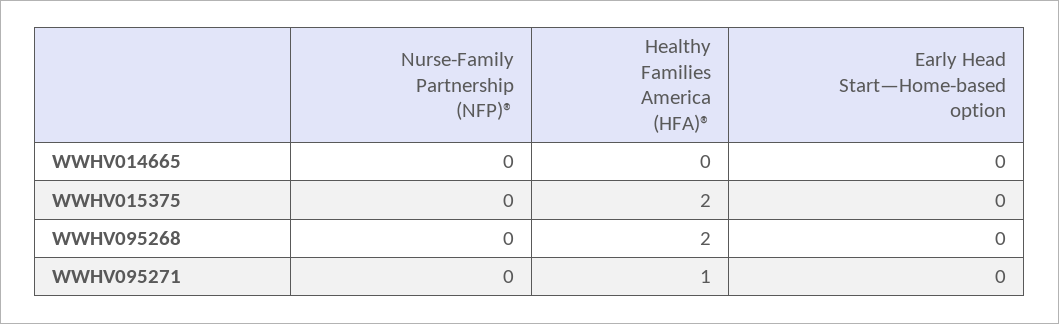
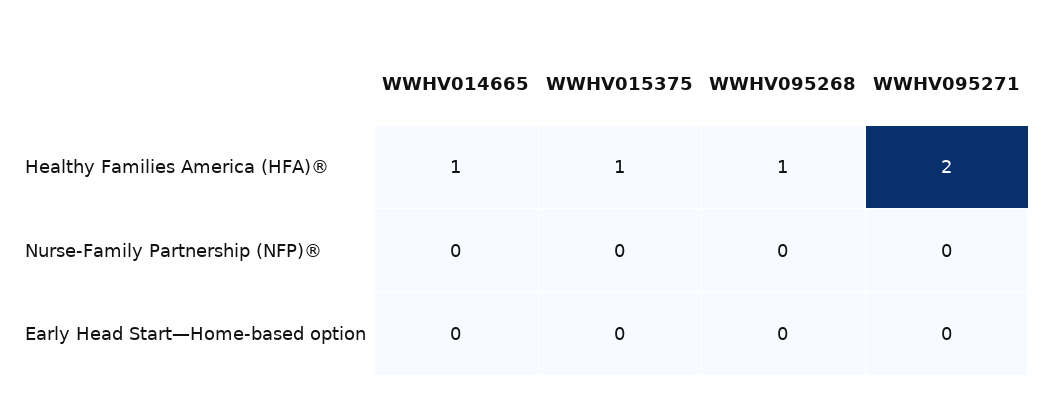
  {
    "Nurse-Family Partnership (NFP)®": {
      "WWHV014665": 0,
      "WWHV015375": 0,
      "WWHV095268": 0,
      "WWHV095271": 0
    },
    "Healthy Families America (HFA)®": {
-     "WWHV014665": 0,
+     "WWHV014665": 1,
-     "WWHV015375": 2,
+     "WWHV015375": 1,
-     "WWHV095268": 2,
+     "WWHV095268": 1,
-     "WWHV095271": 1
+     "WWHV095271": 2
    },
    "Early Head Start—Home-based option": {
      "WWHV014665": 0,
      "WWHV015375": 0,
      "WWHV095268": 0,
      "WWHV095271": 0
    }
  }

